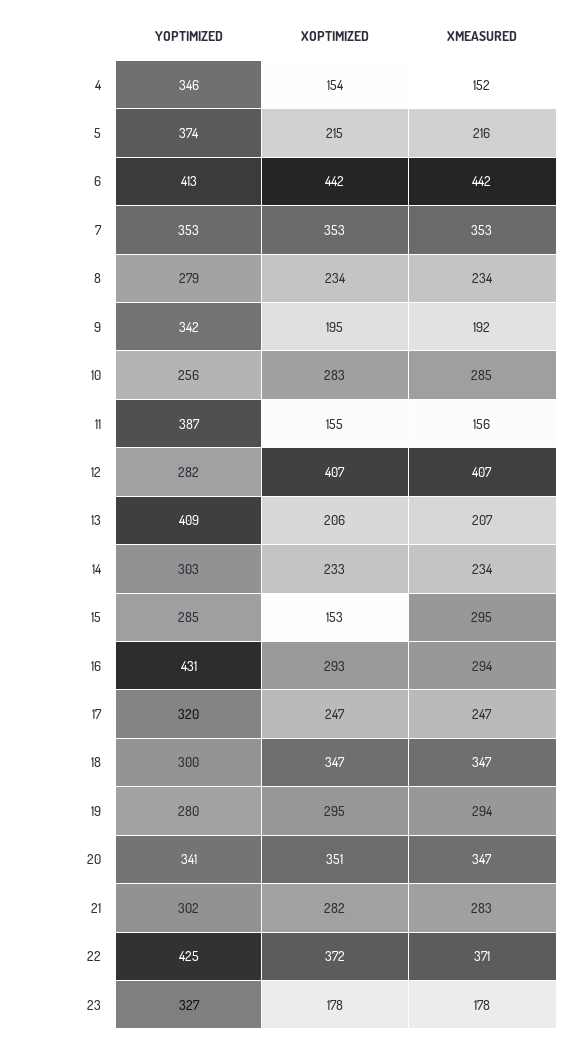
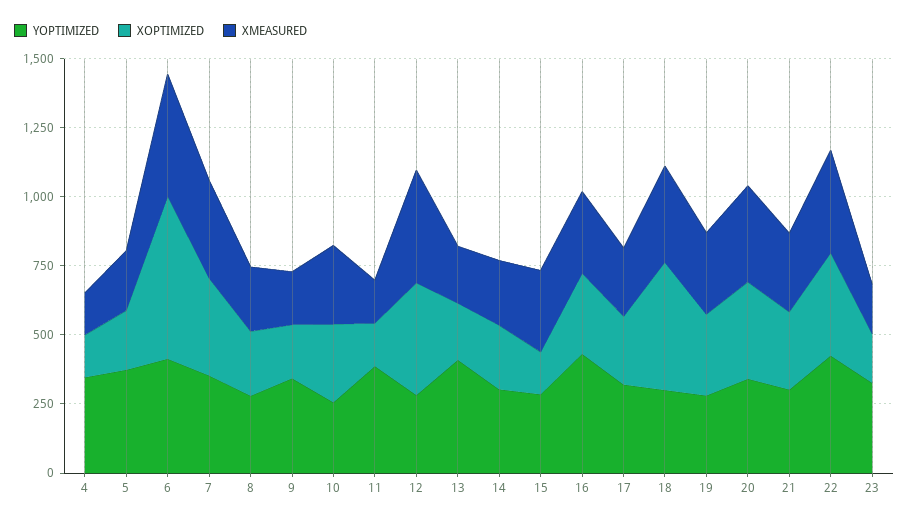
  {
    "YOPTIMIZED": {
      "4": 346,
      "5": 374,
      "6": 413,
      "7": 353,
      "8": 279,
      "9": 342,
      "10": 256,
      "11": 387,
      "12": 282,
      "13": 409,
      "14": 303,
      "15": 285,
      "16": 431,
      "17": 320,
      "18": 300,
      "19": 280,
      "20": 341,
      "21": 302,
      "22": 425,
      "23": 327
    },
    "XOPTIMIZED": {
      "4": 154,
      "5": 215,
-     "6": 442,
+     "6": 600,
      "7": 353,
      "8": 234,
      "9": 195,
      "10": 283,
      "11": 155,
      "12": 407,
      "13": 206,
      "14": 233,
      "15": 153,
      "16": 293,
      "17": 247,
-     "18": 347,
+     "18": 450,
      "19": 295,
      "20": 351,
      "21": 282,
      "22": 372,
      "23": 178
    },
    "XMEASURED": {
      "4": 152,
      "5": 216,
      "6": 442,
      "7": 353,
      "8": 234,
      "9": 192,
      "10": 285,
      "11": 156,
      "12": 407,
      "13": 207,
      "14": 234,
      "15": 295,
      "16": 294,
      "17": 247,
      "18": 347,
      "19": 294,
      "20": 347,
      "21": 283,
      "22": 371,
      "23": 178
    }
  }

